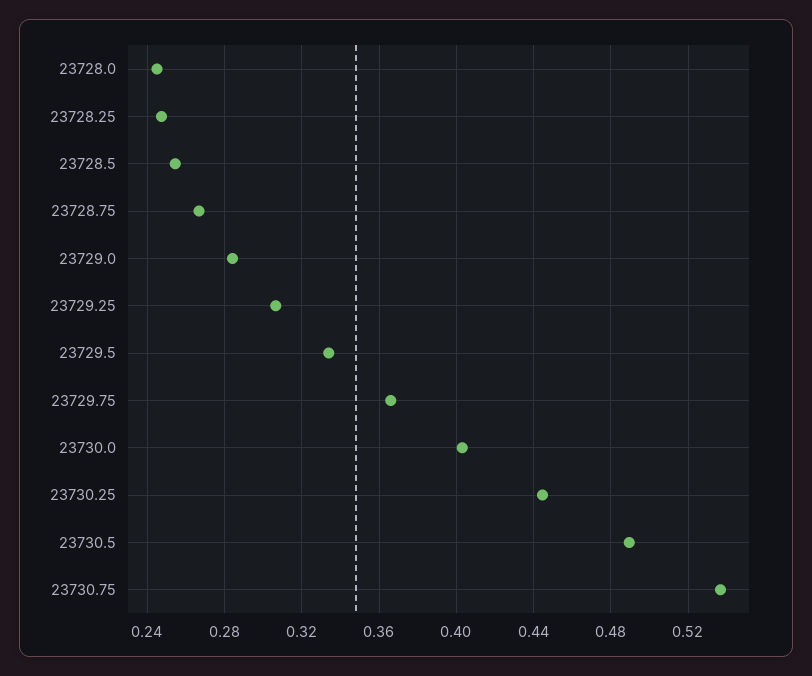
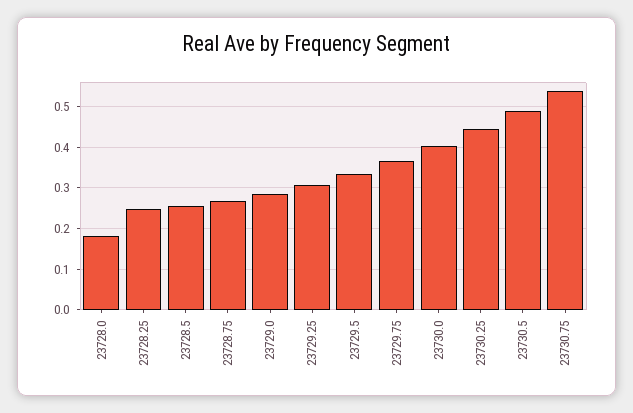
  {
-   "23728.0": 0.245,
+   "23728.0": 0.18,
    "23728.25": 0.245,
    "23728.5": 0.255,
    "23728.75": 0.265,
    "23729.0": 0.285,
    "23729.25": 0.305,
    "23729.5": 0.335,
    "23729.75": 0.365,
    "23730.0": 0.405,
    "23730.25": 0.445,
    "23730.5": 0.49,
    "23730.75": 0.535
  }

